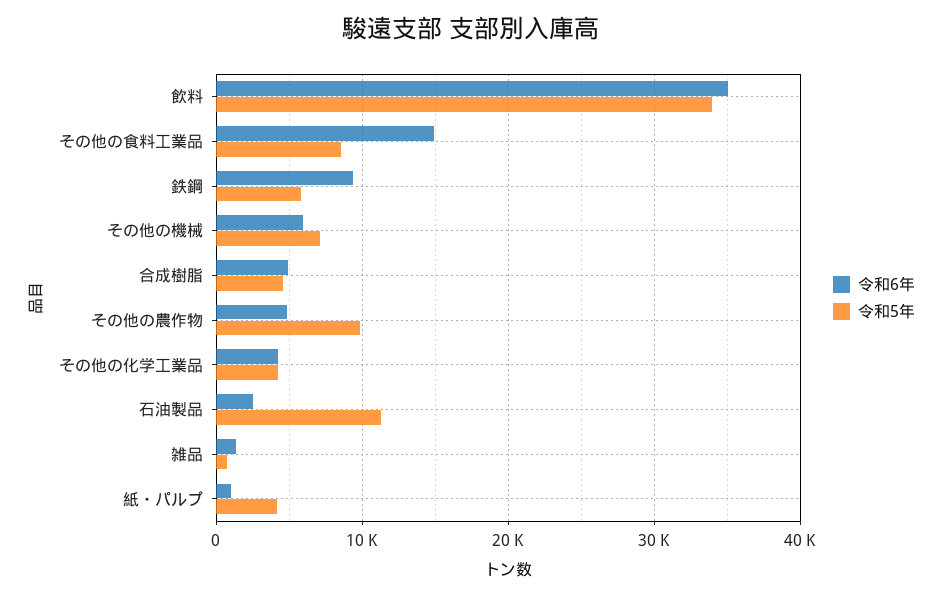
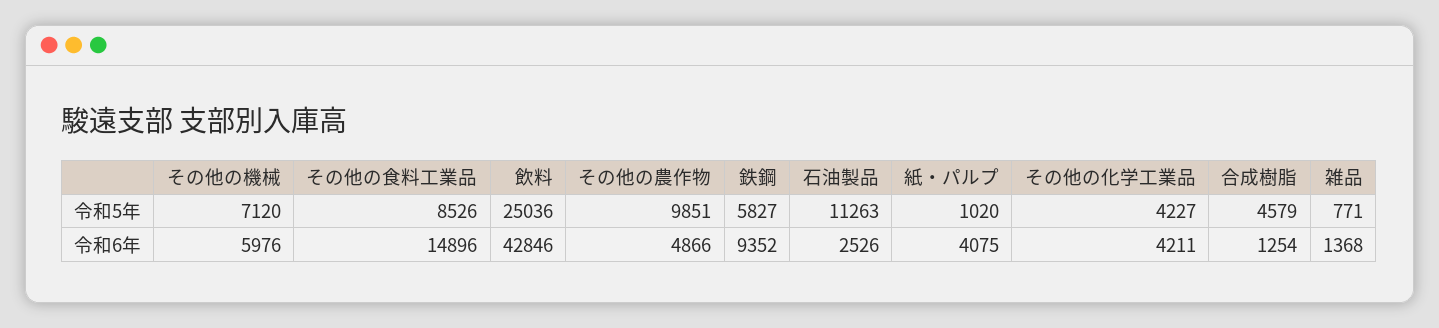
  {
    "令和6年": {
-     "飲料": 35000,
+     "飲料": 42846,
      "その他の食料工業品": 14896,
      "鉄鋼": 9352,
      "その他の機械": 5976,
-     "合成樹脂": 5000,
+     "合成樹脂": 1254,
      "その他の農作物": 4866,
      "その他の化学工業品": 4211,
      "石油製品": 2526,
      "雑品": 1368,
-     "紙・パルプ": 1000
+     "紙・パルプ": 4075
    },
    "令和5年": {
-     "飲料": 34000,
+     "飲料": 25036,
      "その他の食料工業品": 8526,
      "鉄鋼": 5827,
      "その他の機械": 7120,
      "合成樹脂": 4579,
      "その他の農作物": 9851,
      "その他の化学工業品": 4227,
      "石油製品": 11263,
      "雑品": 771,
-     "紙・パルプ": 4000
+     "紙・パルプ": 1020
    }
  }

